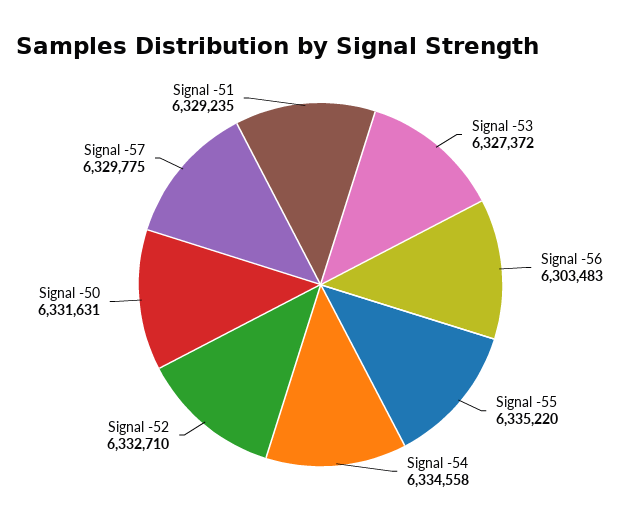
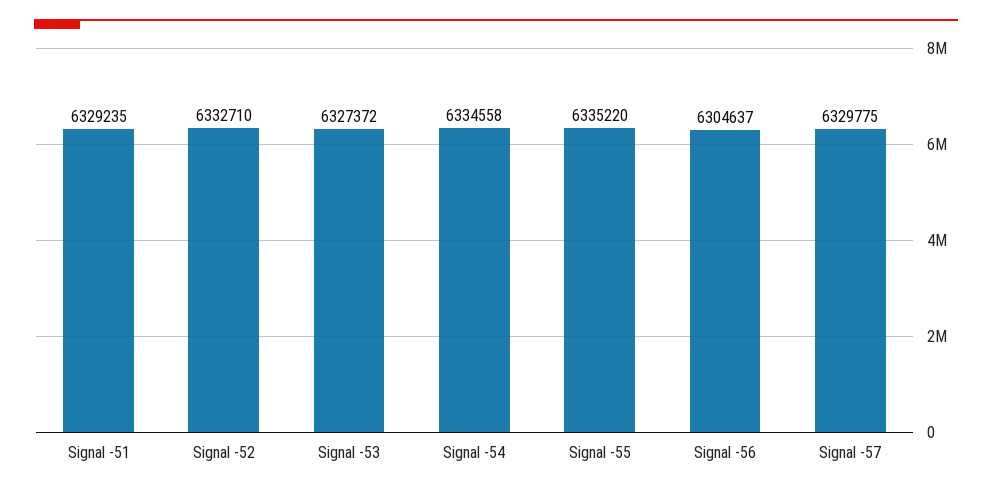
  {
    "Signal -53": 6327372,
-   "Signal -56": 6303483,
+   "Signal -56": 6304637,
    "Signal -55": 6335220,
    "Signal -54": 6334558,
    "Signal -52": 6332710,
-   "Signal -50": 6331631,
    "Signal -57": 6329775,
    "Signal -51": 6329235
  }

